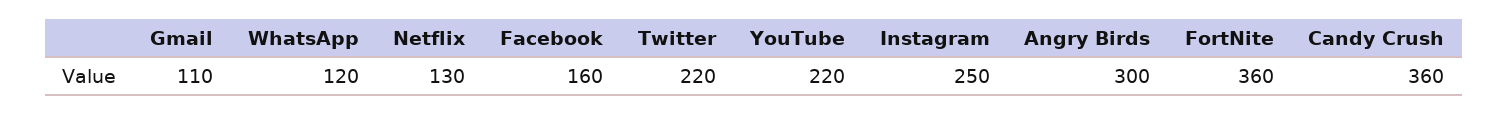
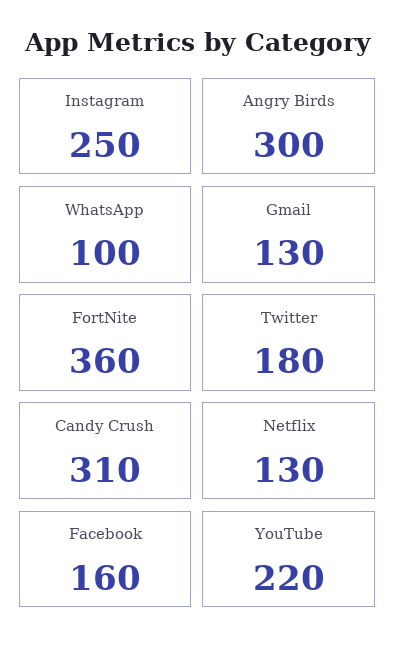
  {
-   "Gmail": 110,
+   "Gmail": 130,
-   "WhatsApp": 120,
+   "WhatsApp": 100,
    "Netflix": 130,
    "Facebook": 160,
-   "Twitter": 220,
+   "Twitter": 180,
    "YouTube": 220,
    "Instagram": 250,
    "Angry Birds": 300,
    "FortNite": 360,
-   "Candy Crush": 360
+   "Candy Crush": 310
  }

